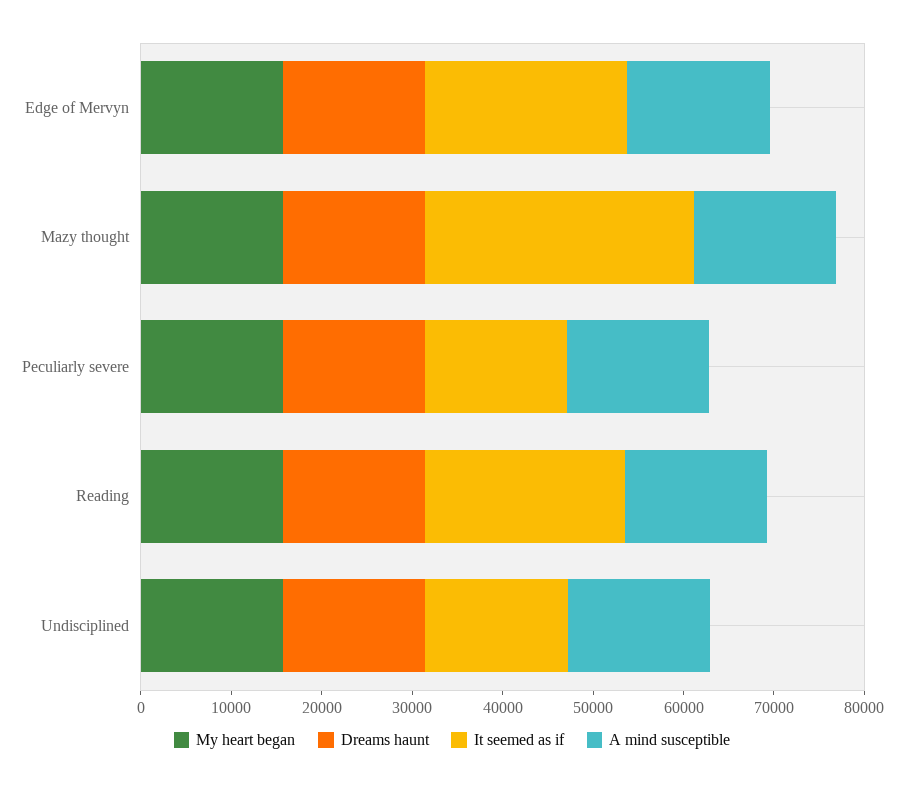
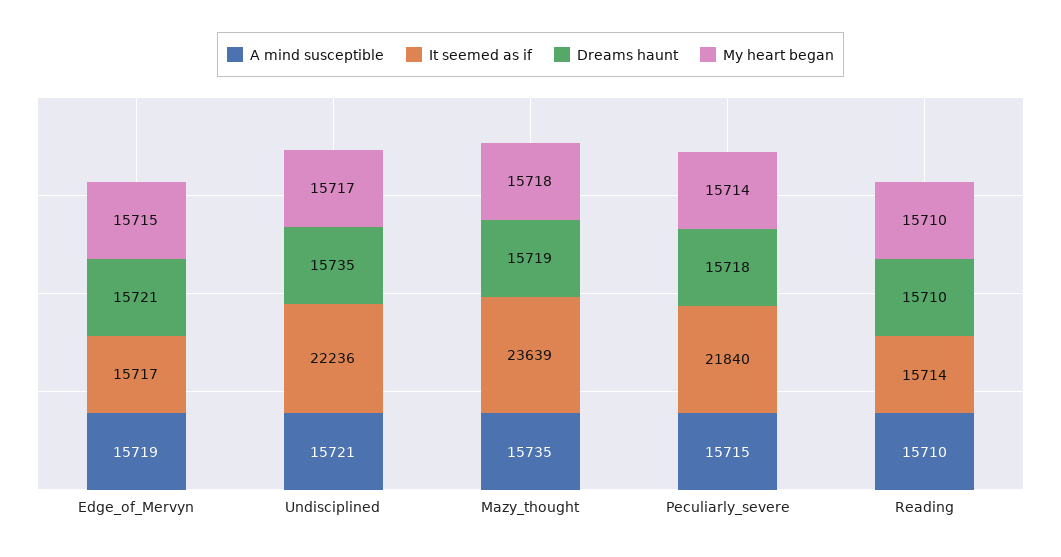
  {
    "My heart began": {
      "Edge of Mervyn": 15715,
      "Mazy thought": 15718,
      "Peculiarly severe": 15714,
      "Reading": 15710,
      "Undisciplined": 15717
    },
    "Dreams haunt": {
      "Edge of Mervyn": 15721,
      "Mazy thought": 15719,
      "Peculiarly severe": 15718,
      "Reading": 15710,
      "Undisciplined": 15735
    },
    "It seemed as if": {
-     "Edge of Mervyn": 22000,
+     "Edge of Mervyn": 15717,
-     "Mazy thought": 30000,
+     "Mazy thought": 23639,
-     "Peculiarly severe": 16000,
+     "Peculiarly severe": 21840,
-     "Reading": 22000,
+     "Reading": 15714,
-     "Undisciplined": 16000
+     "Undisciplined": 22236
    },
    "A mind susceptible": {
      "Edge of Mervyn": 15719,
      "Mazy thought": 15735,
      "Peculiarly severe": 15715,
      "Reading": 15710,
      "Undisciplined": 15721
    }
  }

